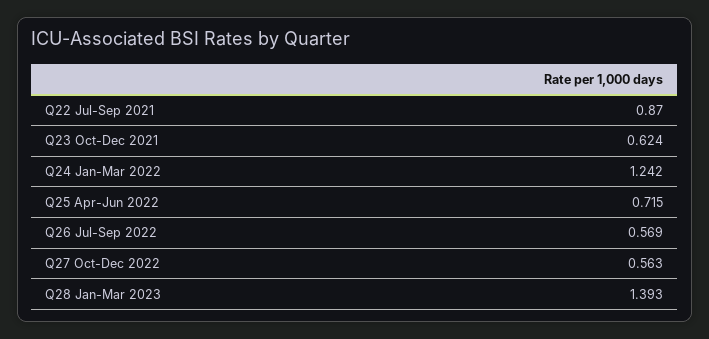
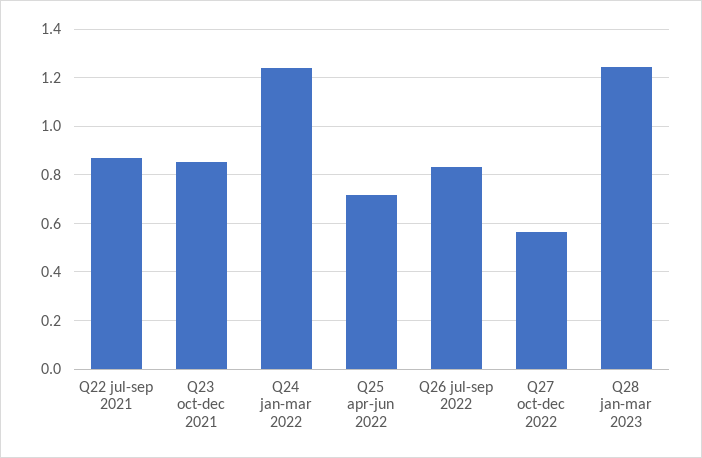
  {
    "Q22 Jul-Sep 2021": 0.87,
-   "Q23 Oct-Dec 2021": 0.624,
+   "Q23 Oct-Dec 2021": 0.85,
    "Q24 Jan-Mar 2022": 1.242,
    "Q25 Apr-Jun 2022": 0.715,
-   "Q26 Jul-Sep 2022": 0.569,
+   "Q26 Jul-Sep 2022": 0.825,
    "Q27 Oct-Dec 2022": 0.563,
-   "Q28 Jan-Mar 2023": 1.393
+   "Q28 Jan-Mar 2023": 1.25
  }

